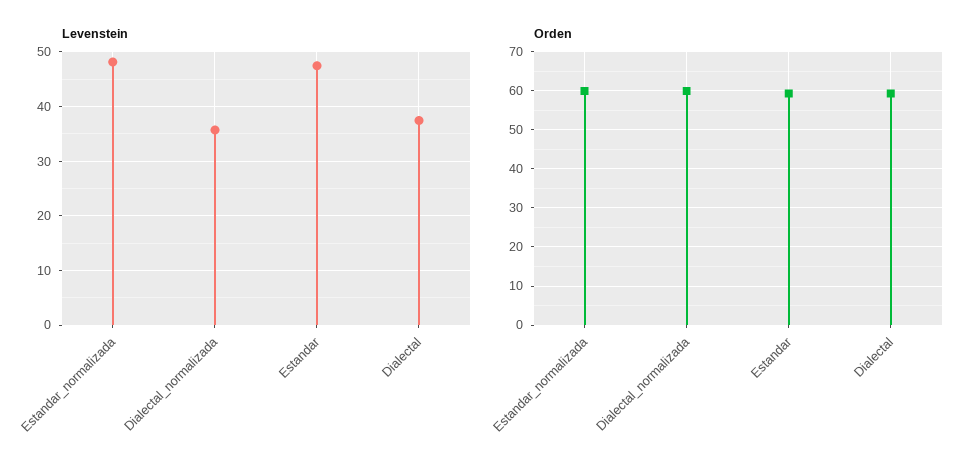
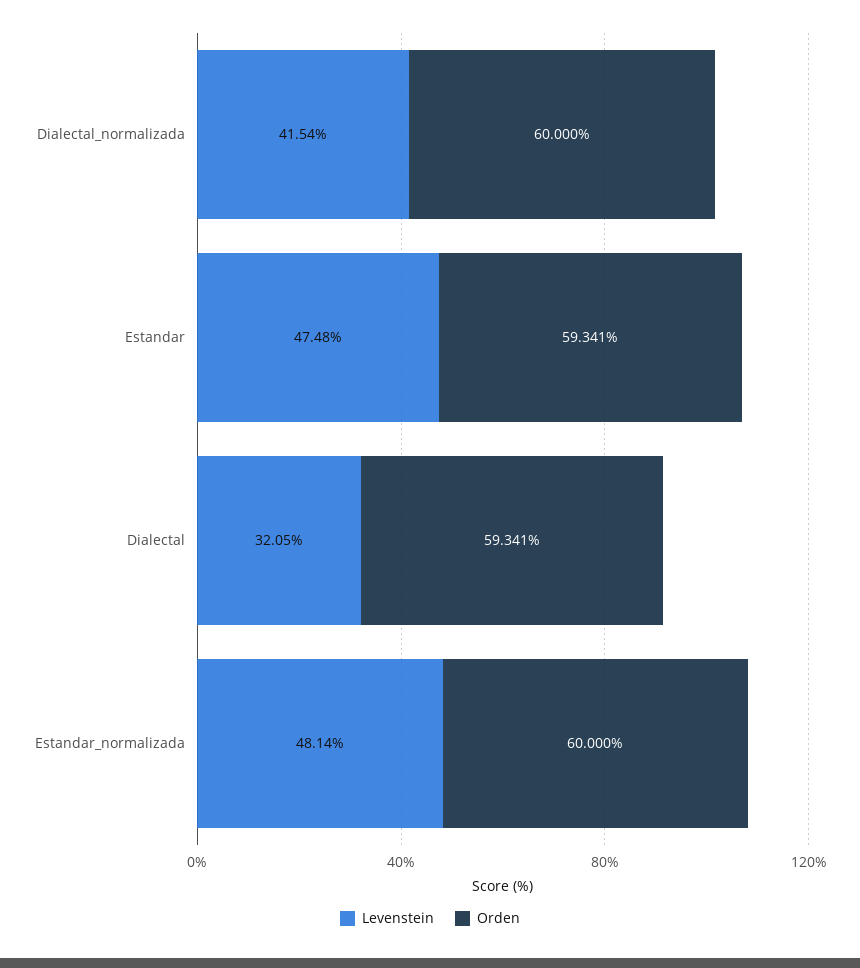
  {
    "Levenstein": {
      "Estandar_normalizada": 48.14,
-     "Dialectal_normalizada": 36,
+     "Dialectal_normalizada": 41.54,
      "Estandar": 47.48,
-     "Dialectal": 38
+     "Dialectal": 32.05
    },
    "Orden": {
      "Estandar_normalizada": 60,
      "Dialectal_normalizada": 60,
      "Estandar": 59.341,
      "Dialectal": 59.341
    }
  }

